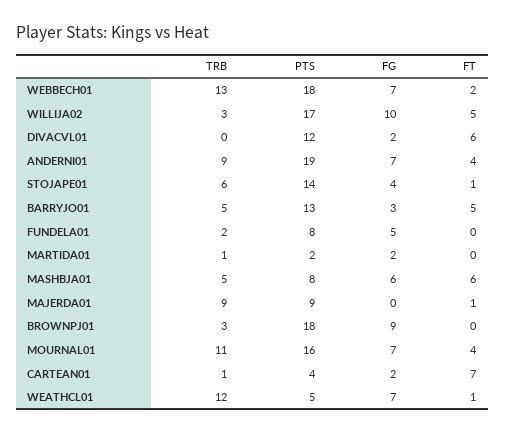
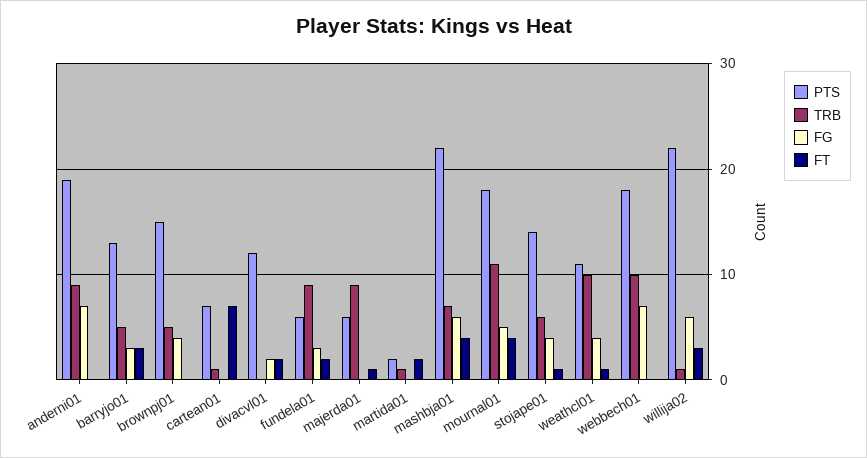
  {
    "TRB": {
-     "WEBBECH01": 13,
+     "WEBBECH01": 10,
-     "WILLIJA02": 3,
+     "WILLIJA02": 1,
      "DIVACVL01": 0,
      "ANDERNI01": 9,
      "STOJAPE01": 6,
      "BARRYJO01": 5,
-     "FUNDELA01": 2,
+     "FUNDELA01": 9,
      "MARTIDA01": 1,
-     "MASHBJA01": 5,
+     "MASHBJA01": 7,
      "MAJERDA01": 9,
-     "BROWNPJ01": 3,
+     "BROWNPJ01": 5,
      "MOURNAL01": 11,
      "CARTEAN01": 1,
-     "WEATHCL01": 12
+     "WEATHCL01": 10
    },
    "PTS": {
      "WEBBECH01": 18,
-     "WILLIJA02": 17,
+     "WILLIJA02": 22,
      "DIVACVL01": 12,
      "ANDERNI01": 19,
      "STOJAPE01": 14,
      "BARRYJO01": 13,
-     "FUNDELA01": 8,
+     "FUNDELA01": 6,
      "MARTIDA01": 2,
-     "MASHBJA01": 8,
+     "MASHBJA01": 22,
-     "MAJERDA01": 9,
+     "MAJERDA01": 6,
-     "BROWNPJ01": 18,
+     "BROWNPJ01": 15,
-     "MOURNAL01": 16,
+     "MOURNAL01": 18,
-     "CARTEAN01": 4,
+     "CARTEAN01": 7,
-     "WEATHCL01": 5
+     "WEATHCL01": 11
    },
    "FG": {
      "WEBBECH01": 7,
-     "WILLIJA02": 10,
+     "WILLIJA02": 6,
      "DIVACVL01": 2,
      "ANDERNI01": 7,
      "STOJAPE01": 4,
      "BARRYJO01": 3,
-     "FUNDELA01": 5,
+     "FUNDELA01": 3,
-     "MARTIDA01": 2,
+     "MARTIDA01": 0,
      "MASHBJA01": 6,
      "MAJERDA01": 0,
-     "BROWNPJ01": 9,
+     "BROWNPJ01": 4,
-     "MOURNAL01": 7,
+     "MOURNAL01": 5,
-     "CARTEAN01": 2,
+     "CARTEAN01": 0,
-     "WEATHCL01": 7
+     "WEATHCL01": 4
    },
    "FT": {
-     "WEBBECH01": 2,
+     "WEBBECH01": 0,
-     "WILLIJA02": 5,
+     "WILLIJA02": 3,
-     "DIVACVL01": 6,
+     "DIVACVL01": 2,
-     "ANDERNI01": 4,
+     "ANDERNI01": 0,
      "STOJAPE01": 1,
-     "BARRYJO01": 5,
+     "BARRYJO01": 3,
-     "FUNDELA01": 0,
+     "FUNDELA01": 2,
-     "MARTIDA01": 0,
+     "MARTIDA01": 2,
-     "MASHBJA01": 6,
+     "MASHBJA01": 4,
      "MAJERDA01": 1,
      "BROWNPJ01": 0,
      "MOURNAL01": 4,
      "CARTEAN01": 7,
      "WEATHCL01": 1
    }
  }

